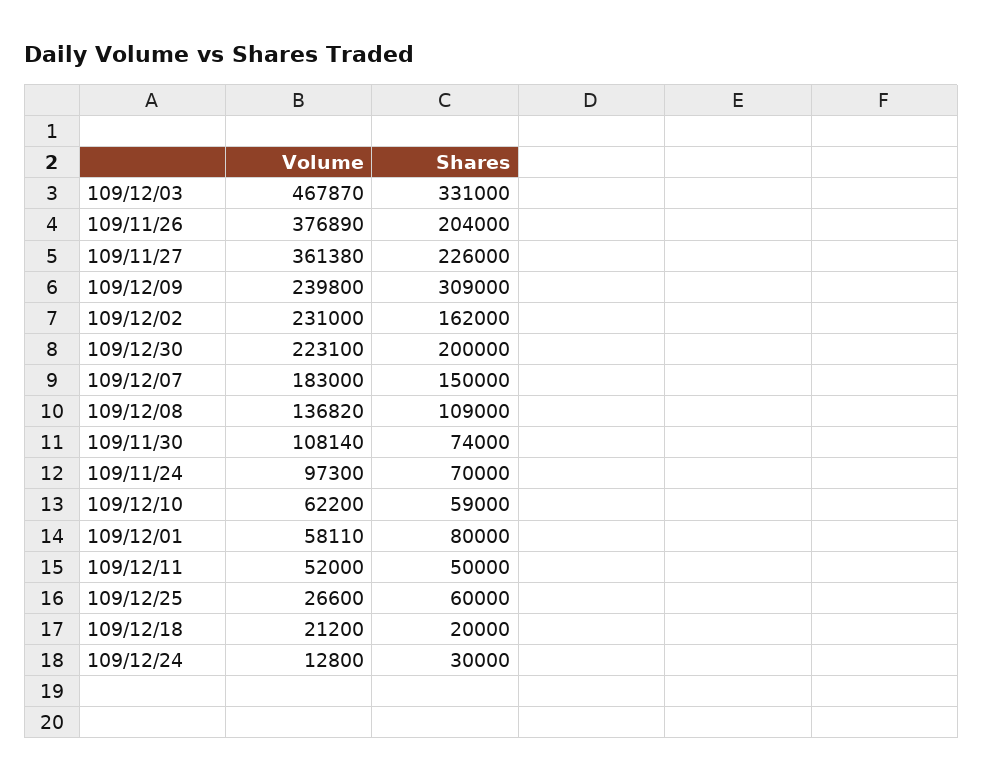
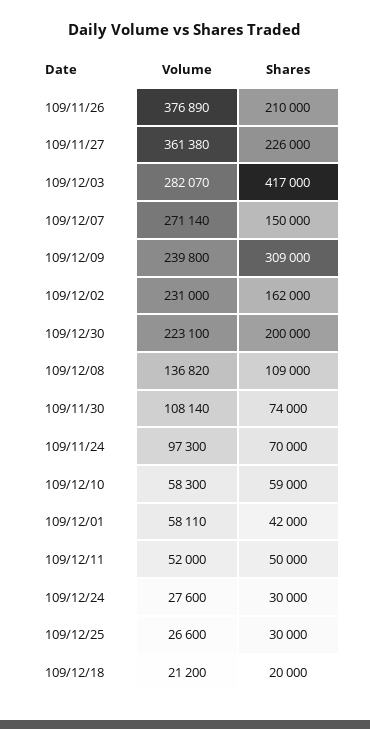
  {
    "Volume": {
-     "109/12/03": 467870,
+     "109/12/03": 282070,
      "109/11/26": 376890,
      "109/11/27": 361380,
      "109/12/09": 239800,
      "109/12/02": 231000,
      "109/12/30": 223100,
-     "109/12/07": 183000,
+     "109/12/07": 271140,
      "109/12/08": 136820,
      "109/11/30": 108140,
      "109/11/24": 97300,
-     "109/12/10": 62200,
+     "109/12/10": 58300,
      "109/12/01": 58110,
      "109/12/11": 52000,
      "109/12/25": 26600,
      "109/12/18": 21200,
-     "109/12/24": 12800
+     "109/12/24": 27600
    },
    "Shares": {
-     "109/12/03": 331000,
+     "109/12/03": 417000,
-     "109/11/26": 204000,
+     "109/11/26": 210000,
      "109/11/27": 226000,
      "109/12/09": 309000,
      "109/12/02": 162000,
      "109/12/30": 200000,
      "109/12/07": 150000,
      "109/12/08": 109000,
      "109/11/30": 74000,
      "109/11/24": 70000,
      "109/12/10": 59000,
-     "109/12/01": 80000,
+     "109/12/01": 42000,
      "109/12/11": 50000,
-     "109/12/25": 60000,
+     "109/12/25": 30000,
      "109/12/18": 20000,
      "109/12/24": 30000
    }
  }

